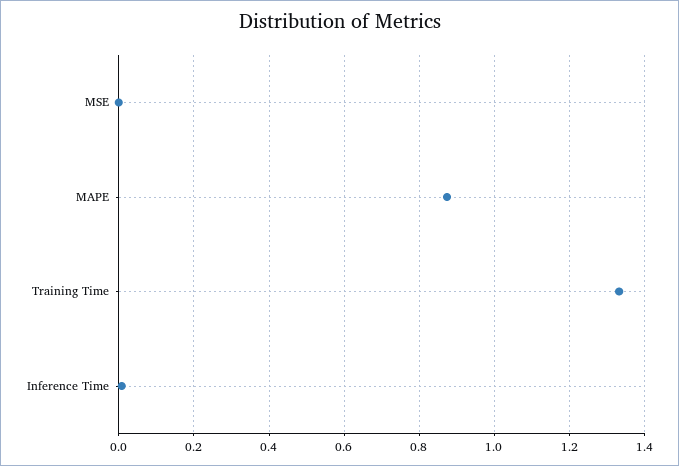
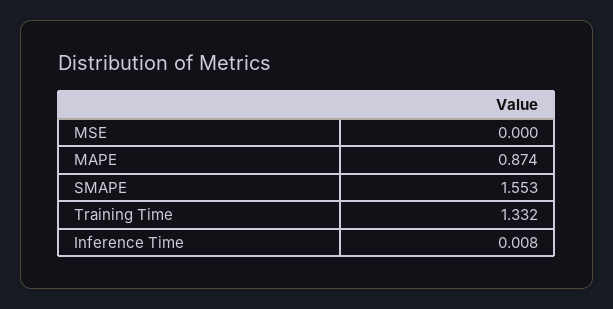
  {
    "MSE": 0,
    "MAPE": 0.874,
    "Training Time": 1.332,
-   "Inference Time": 0.008
+   "Inference Time": 0.008,
+   "SMAPE": 1.553
  }

